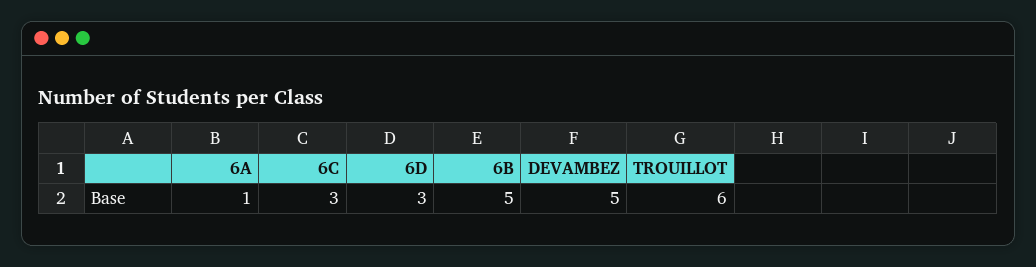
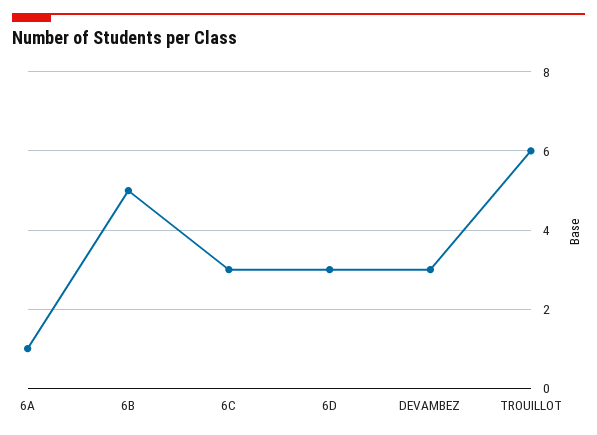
  {
    "6A": 1,
    "6C": 3,
    "6D": 3,
    "6B": 5,
-   "DEVAMBEZ": 5,
+   "DEVAMBEZ": 3,
    "TROUILLOT": 6
  }

